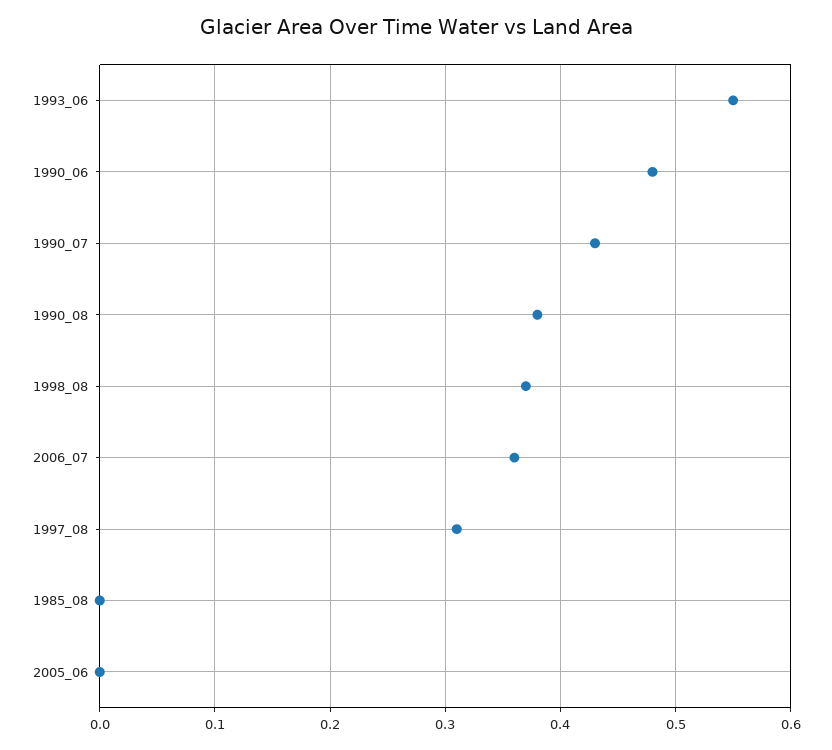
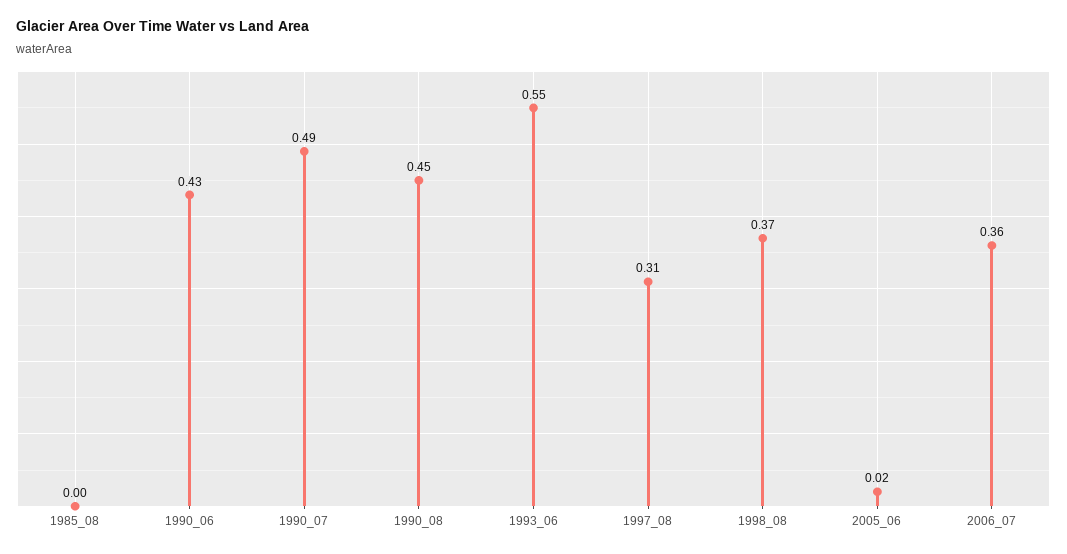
  {
    "1993_06": 0.55,
-   "1990_06": 0.48,
+   "1990_06": 0.43,
-   "1990_07": 0.43,
+   "1990_07": 0.49,
-   "1990_08": 0.38,
+   "1990_08": 0.45,
    "1998_08": 0.37,
    "2006_07": 0.36,
    "1997_08": 0.31,
    "1985_08": 0,
-   "2005_06": 0
+   "2005_06": 0.02
  }

